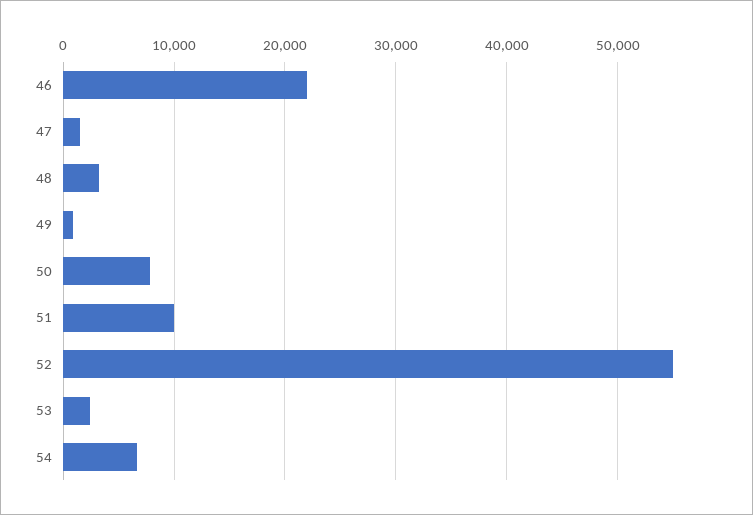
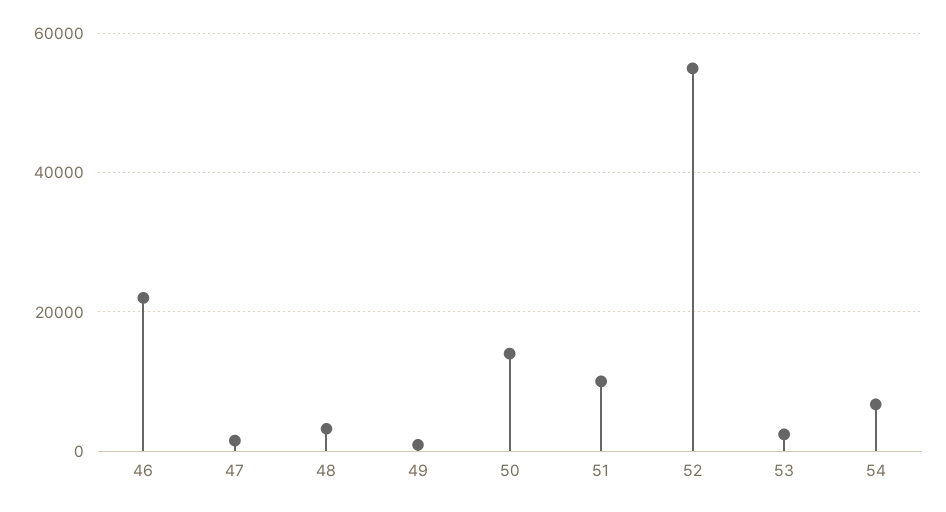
  {
    "46": 22000,
    "47": 2000,
    "48": 3000,
    "49": 1000,
-   "50": 8000,
+   "50": 14000,
    "51": 10000,
    "52": 55000,
    "53": 2000,
    "54": 7000
  }

